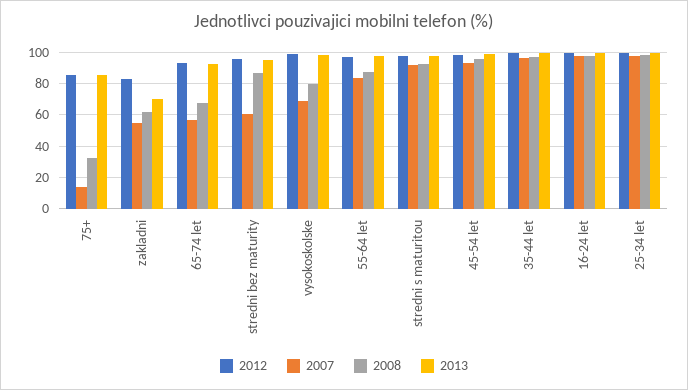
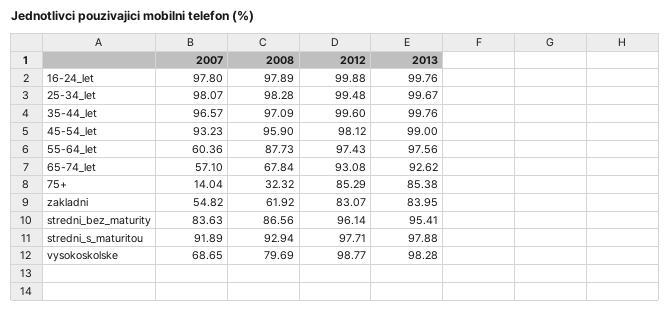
  {
    "2012": {
      "75+": 85.29,
      "zakladni": 83.07,
      "65-74 let": 93.08,
      "stredni bez maturity": 96.14,
      "vysokoskolske": 98.77,
      "55-64 let": 97.43,
      "stredni s maturitou": 97.71,
      "45-54 let": 98.12,
      "35-44 let": 99.6,
      "16-24 let": 99.88,
      "25-34 let": 99.48
    },
    "2007": {
      "75+": 14.04,
      "zakladni": 54.82,
      "65-74 let": 57.1,
-     "stredni bez maturity": 60,
+     "stredni bez maturity": 83.63,
      "vysokoskolske": 68.65,
-     "55-64 let": 85,
+     "55-64 let": 60.36,
      "stredni s maturitou": 91.89,
      "45-54 let": 93.23,
      "35-44 let": 96.57,
      "16-24 let": 97.8,
      "25-34 let": 98.07
    },
    "2008": {
      "75+": 32.32,
      "zakladni": 61.92,
      "65-74 let": 67.84,
      "stredni bez maturity": 86.56,
      "vysokoskolske": 79.69,
      "55-64 let": 87.73,
      "stredni s maturitou": 92.94,
      "45-54 let": 95.9,
      "35-44 let": 97.09,
      "16-24 let": 97.89,
      "25-34 let": 98.28
    },
    "2013": {
      "75+": 85.38,
-     "zakladni": 70,
+     "zakladni": 83.95,
      "65-74 let": 92.62,
      "stredni bez maturity": 95.41,
      "vysokoskolske": 98.28,
      "55-64 let": 97.56,
      "stredni s maturitou": 97.88,
      "45-54 let": 99,
      "35-44 let": 99.76,
      "16-24 let": 99.76,
      "25-34 let": 99.67
    }
  }

